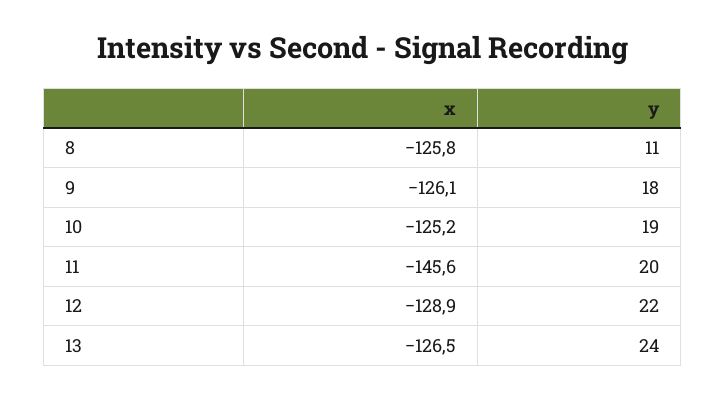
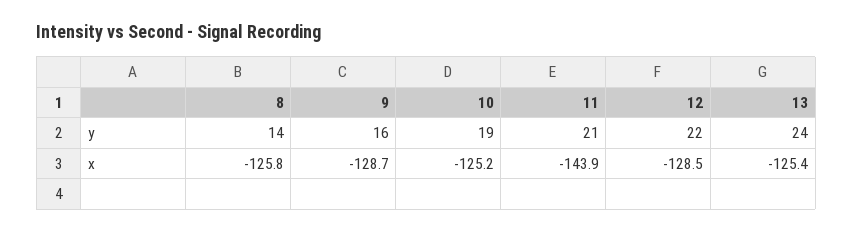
  {
    "x": {
      "8": -125.8,
-     "9": -126.1,
+     "9": -128.7,
      "10": -125.2,
-     "11": -145.6,
+     "11": -143.9,
-     "12": -128.9,
+     "12": -128.5,
-     "13": -126.5
+     "13": -125.4
    },
    "y": {
-     "8": 11,
+     "8": 14,
-     "9": 18,
+     "9": 16,
      "10": 19,
-     "11": 20,
+     "11": 21,
      "12": 22,
      "13": 24
    }
  }

